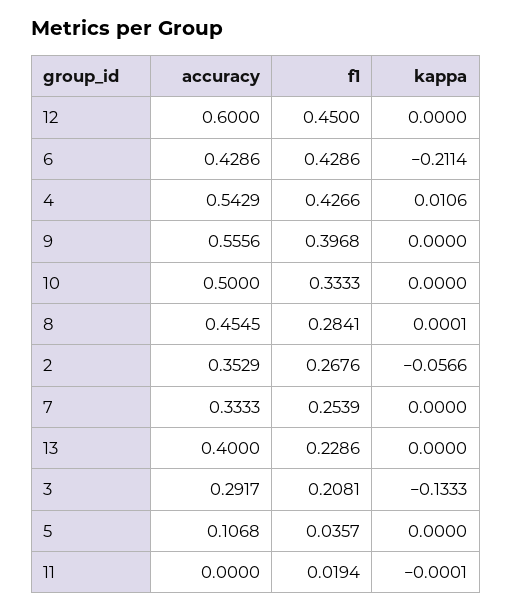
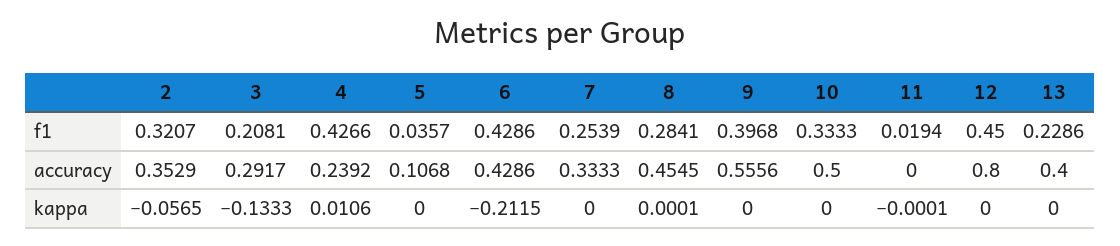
  {
    "accuracy": {
-     "12": 0.6,
+     "12": 0.8,
      "6": 0.4286,
-     "4": 0.5429,
+     "4": 0.2392,
      "9": 0.5556,
      "10": 0.5,
      "8": 0.4545,
      "2": 0.3529,
      "7": 0.3333,
      "13": 0.4,
      "3": 0.2917,
      "5": 0.1068,
      "11": 0
    },
    "f1": {
      "12": 0.45,
      "6": 0.4286,
      "4": 0.4266,
      "9": 0.3968,
      "10": 0.3333,
      "8": 0.2841,
-     "2": 0.2676,
+     "2": 0.3207,
      "7": 0.2539,
      "13": 0.2286,
      "3": 0.2081,
      "5": 0.0357,
      "11": 0.0194
    },
    "kappa": {
      "12": 0,
-     "6": -0.2114,
+     "6": -0.2115,
      "4": 0.0106,
      "9": 0,
      "10": 0,
      "8": 0.0001,
-     "2": -0.0566,
+     "2": -0.0565,
      "7": 0,
      "13": 0,
      "3": -0.1333,
      "5": 0,
      "11": -0.0001
    }
  }

